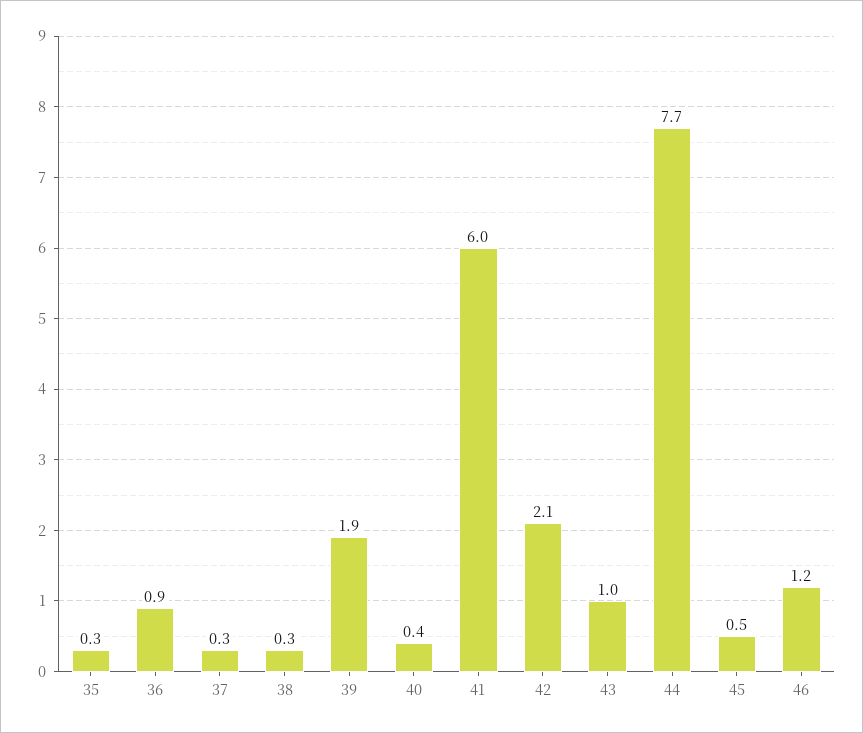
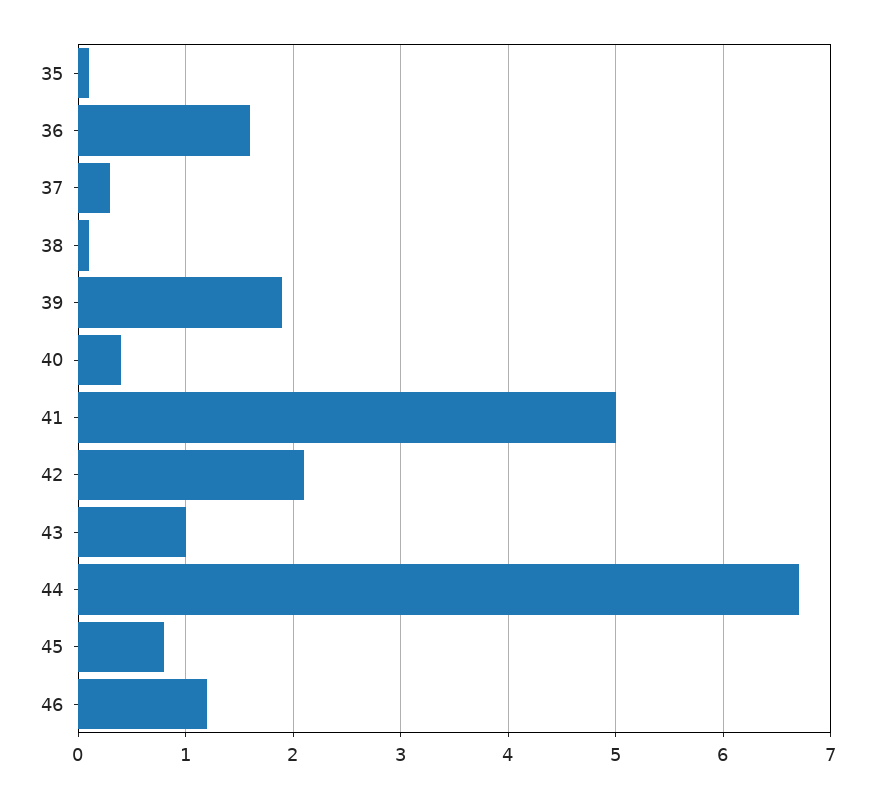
  {
-   "35": 0.3,
+   "35": 0.1,
-   "36": 0.9,
+   "36": 1.6,
    "37": 0.3,
-   "38": 0.3,
+   "38": 0.1,
    "39": 1.9,
    "40": 0.4,
-   "41": 6,
+   "41": 5,
    "42": 2.1,
    "43": 1,
-   "44": 7.7,
+   "44": 6.7,
-   "45": 0.5,
+   "45": 0.8,
    "46": 1.2
  }

